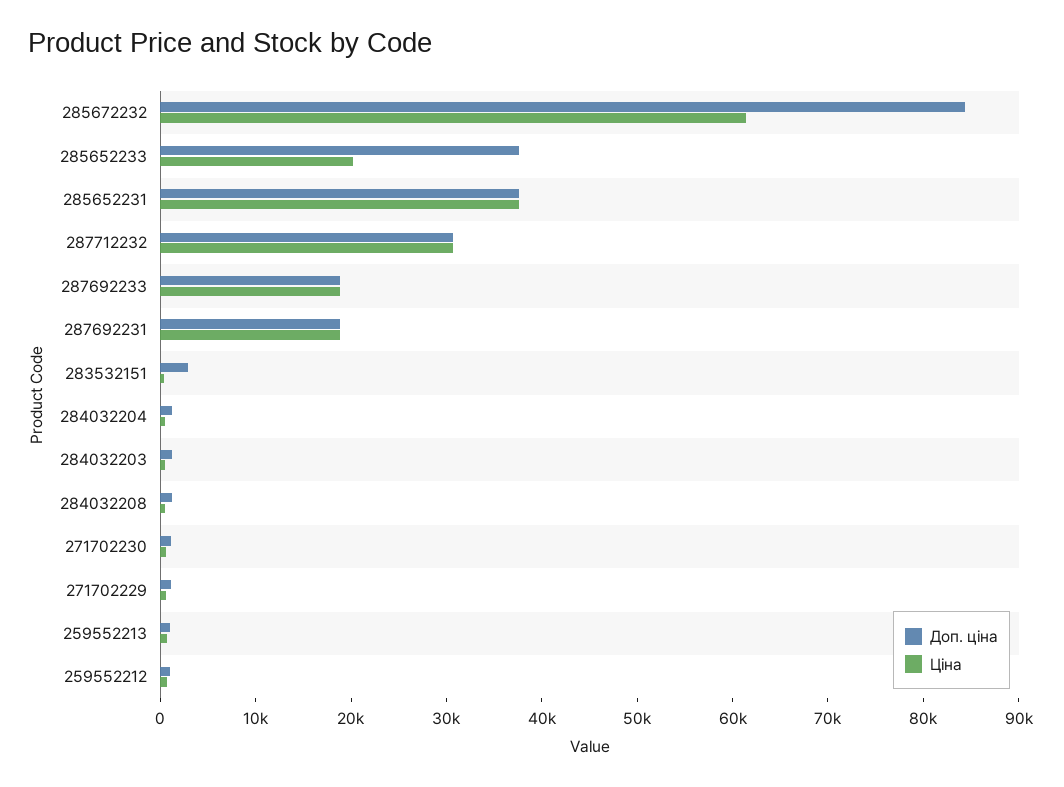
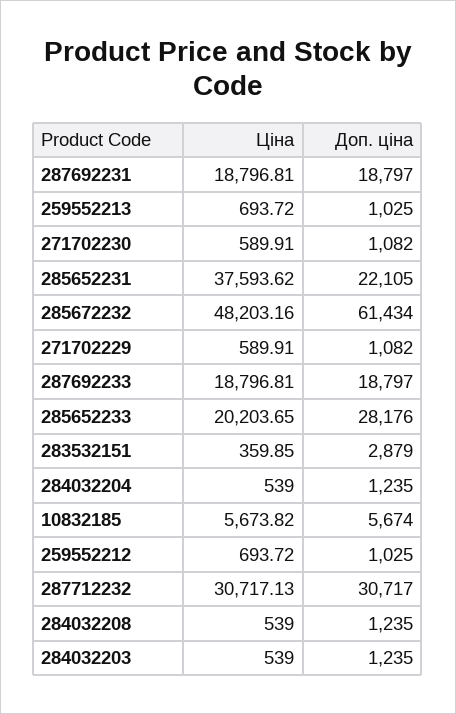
  {
    "Доп. ціна": {
-     "285672232": 84000,
+     "285672232": 61434,
-     "285652233": 38000,
+     "285652233": 28176,
-     "285652231": 38000,
+     "285652231": 22105,
      "287712232": 30717,
      "287692233": 18797,
      "287692231": 18797,
      "283532151": 2879,
      "284032204": 1235,
      "284032203": 1235,
      "284032208": 1235,
      "271702230": 1082,
      "271702229": 1082,
      "259552213": 1025,
-     "259552212": 1025
+     "259552212": 1025,
+     "10832185": 5674
    },
    "Ціна": {
-     "285672232": 62000,
+     "285672232": 48203.16,
      "285652233": 20203.65,
      "285652231": 37593.62,
      "287712232": 30717.13,
      "287692233": 18796.81,
      "287692231": 18796.81,
      "283532151": 359.85,
      "284032204": 539,
      "284032203": 539,
      "284032208": 539,
      "271702230": 589.91,
      "271702229": 589.91,
      "259552213": 693.72,
-     "259552212": 693.72
+     "259552212": 693.72,
+     "10832185": 5673.82
    }
  }

